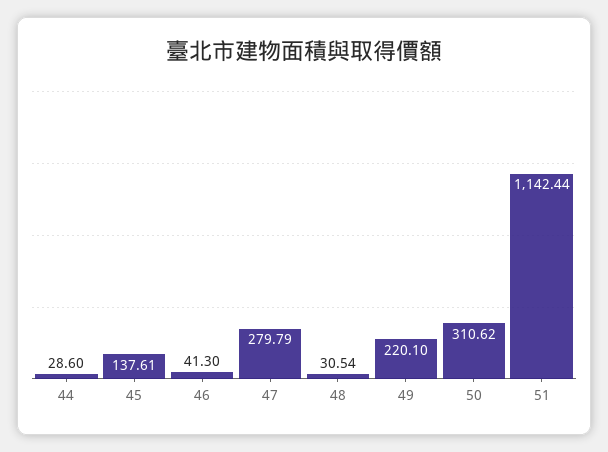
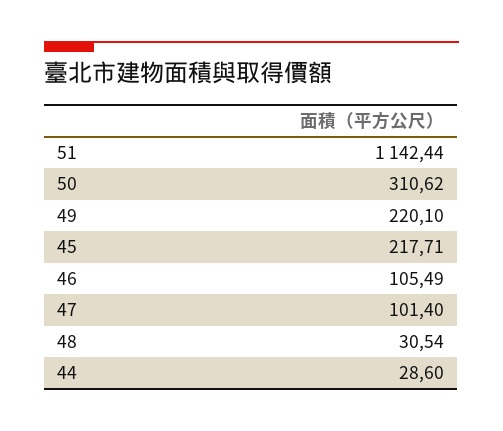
  {
    "44": 28.6,
-   "45": 137.61,
+   "45": 217.71,
-   "46": 41.3,
+   "46": 105.49,
-   "47": 279.79,
+   "47": 101.4,
    "48": 30.54,
    "49": 220.1,
    "50": 310.62,
    "51": 1142.44
  }

